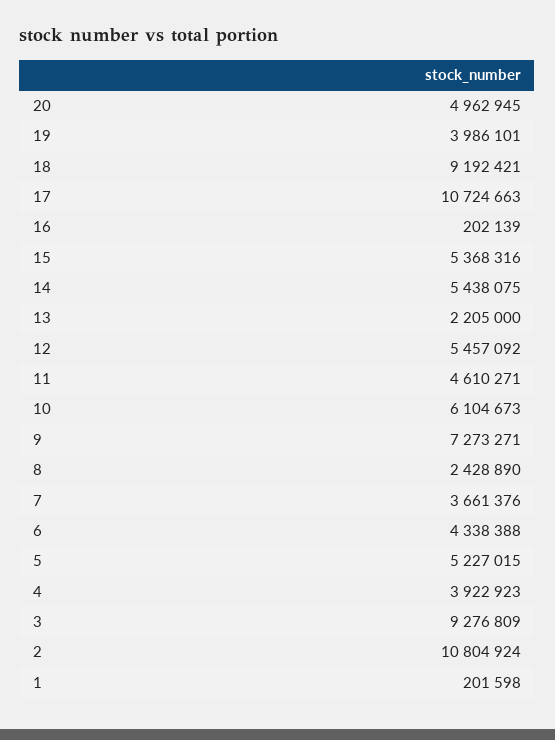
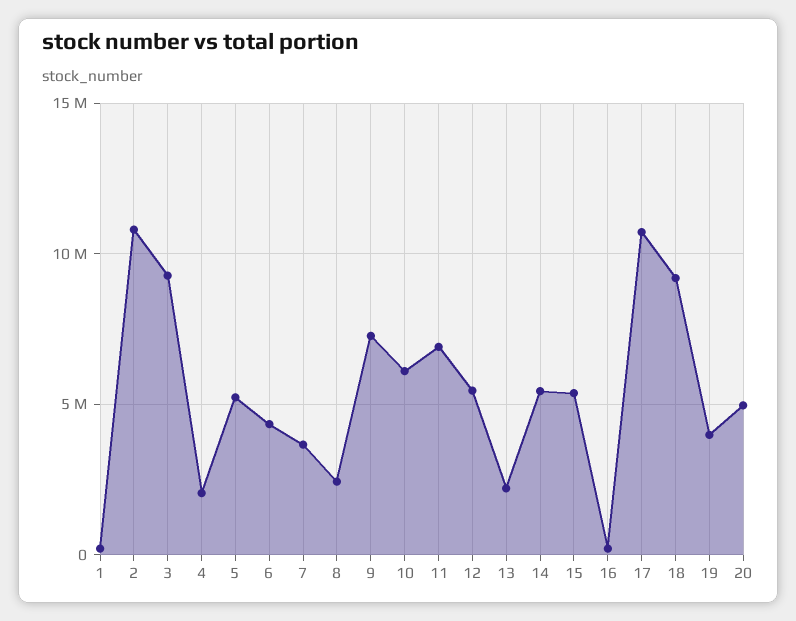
  {
    "20": 4962945,
    "19": 3986101,
    "18": 9192421,
    "17": 10724663,
    "16": 202139,
    "15": 5368316,
    "14": 5438075,
    "13": 2205000,
    "12": 5457092,
-   "11": 4610271,
+   "11": 7000000,
    "10": 6104673,
    "9": 7273271,
    "8": 2428890,
    "7": 3661376,
    "6": 4338388,
    "5": 5227015,
-   "4": 3922923,
+   "4": 2000000,
    "3": 9276809,
    "2": 10804924,
    "1": 201598
  }

